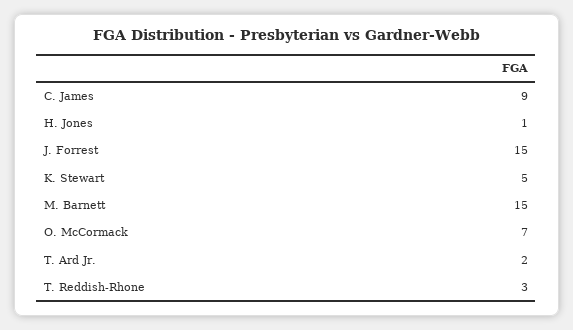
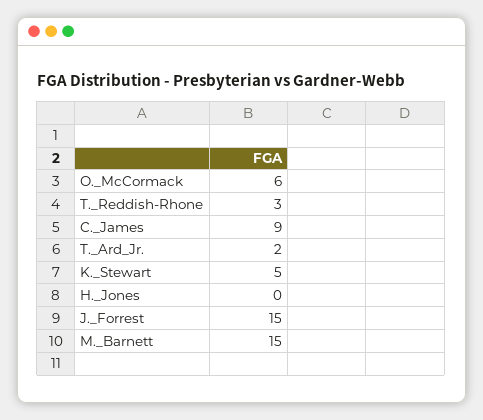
  {
    "C. James": 9,
-   "H. Jones": 1,
+   "H. Jones": 0,
    "J. Forrest": 15,
    "K. Stewart": 5,
    "M. Barnett": 15,
-   "O. McCormack": 7,
+   "O. McCormack": 6,
    "T. Ard Jr.": 2,
    "T. Reddish-Rhone": 3
  }

